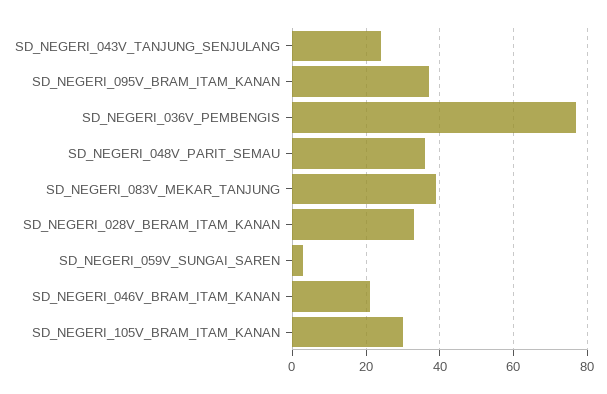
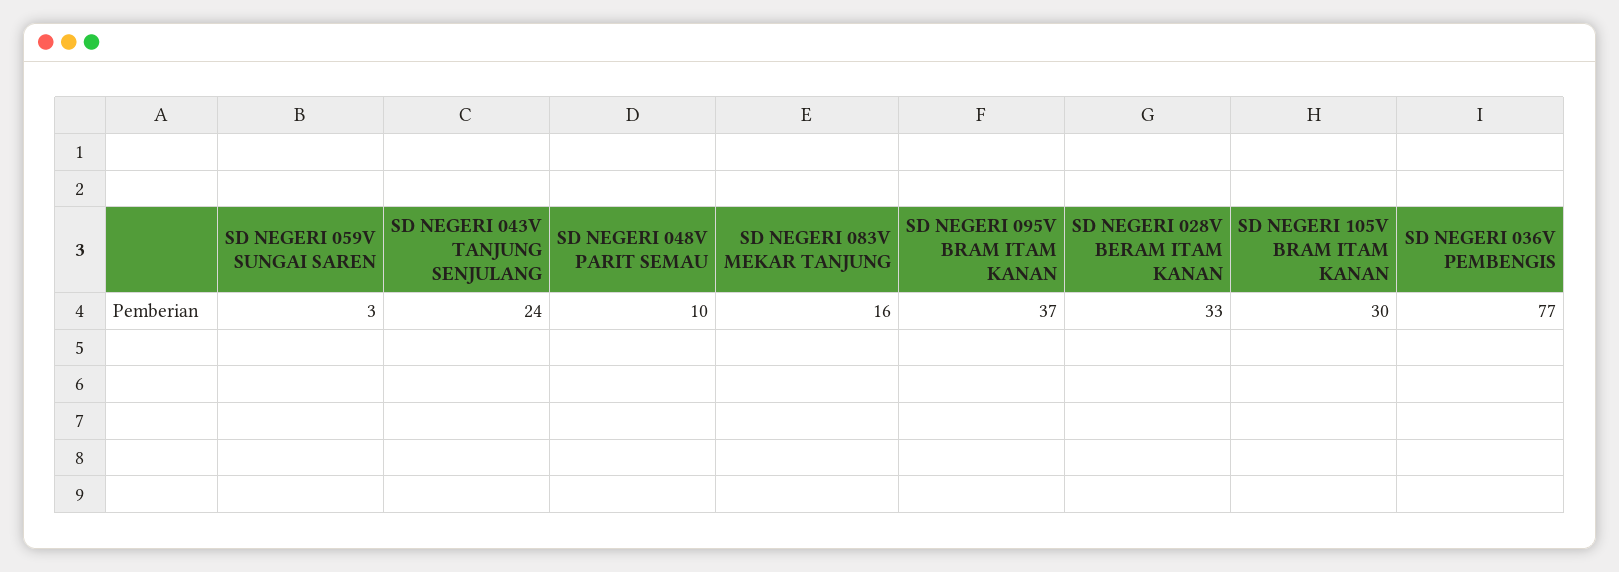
  {
    "SD_NEGERI_043V_TANJUNG_SENJULANG": 24,
    "SD_NEGERI_095V_BRAM_ITAM_KANAN": 37,
    "SD_NEGERI_036V_PEMBENGIS": 77,
-   "SD_NEGERI_048V_PARIT_SEMAU": 35,
+   "SD_NEGERI_048V_PARIT_SEMAU": 10,
-   "SD_NEGERI_083V_MEKAR_TANJUNG": 40,
+   "SD_NEGERI_083V_MEKAR_TANJUNG": 16,
    "SD_NEGERI_028V_BERAM_ITAM_KANAN": 33,
    "SD_NEGERI_059V_SUNGAI_SAREN": 3,
-   "SD_NEGERI_046V_BRAM_ITAM_KANAN": 20,
    "SD_NEGERI_105V_BRAM_ITAM_KANAN": 30
  }

